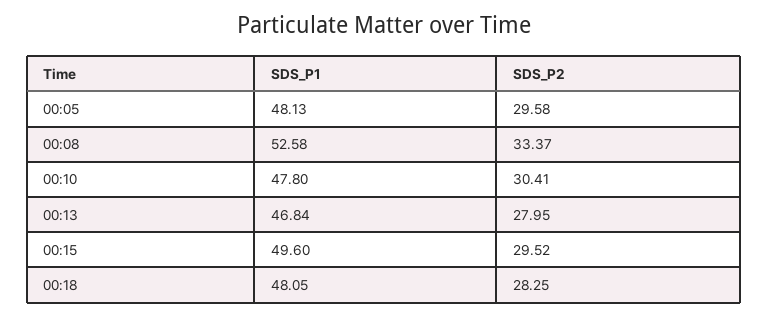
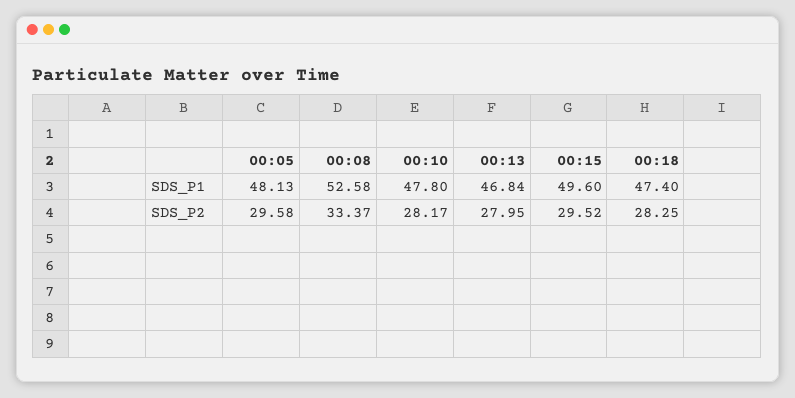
  {
    "SDS_P1": {
      "00:05": 48.13,
      "00:08": 52.58,
      "00:10": 47.8,
      "00:13": 46.84,
      "00:15": 49.6,
-     "00:18": 48.05
+     "00:18": 47.4
    },
    "SDS_P2": {
      "00:05": 29.58,
      "00:08": 33.37,
-     "00:10": 30.41,
+     "00:10": 28.17,
      "00:13": 27.95,
      "00:15": 29.52,
      "00:18": 28.25
    }
  }

